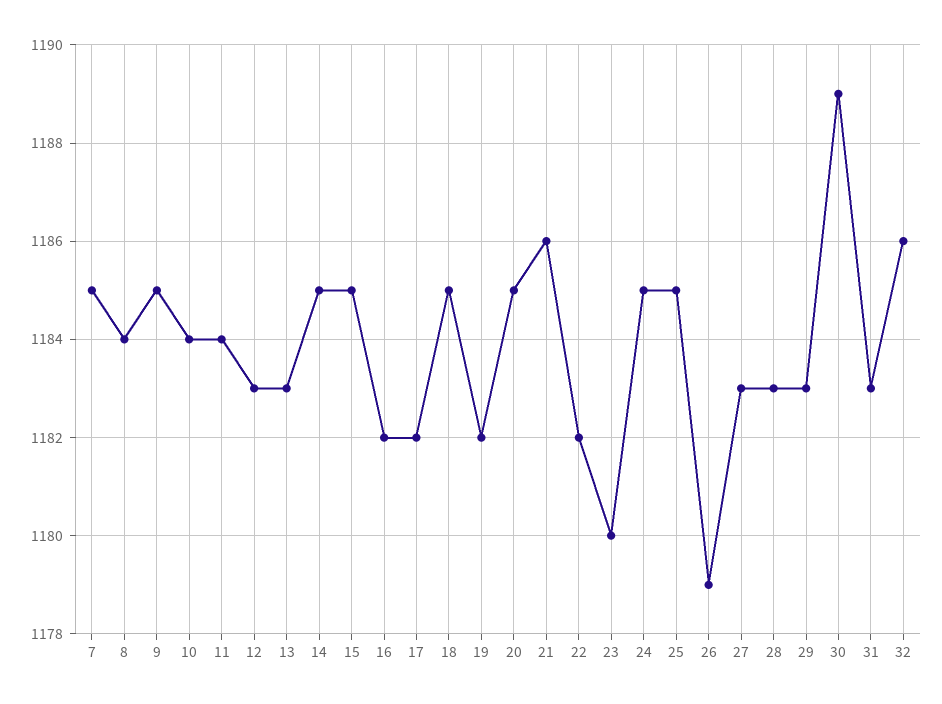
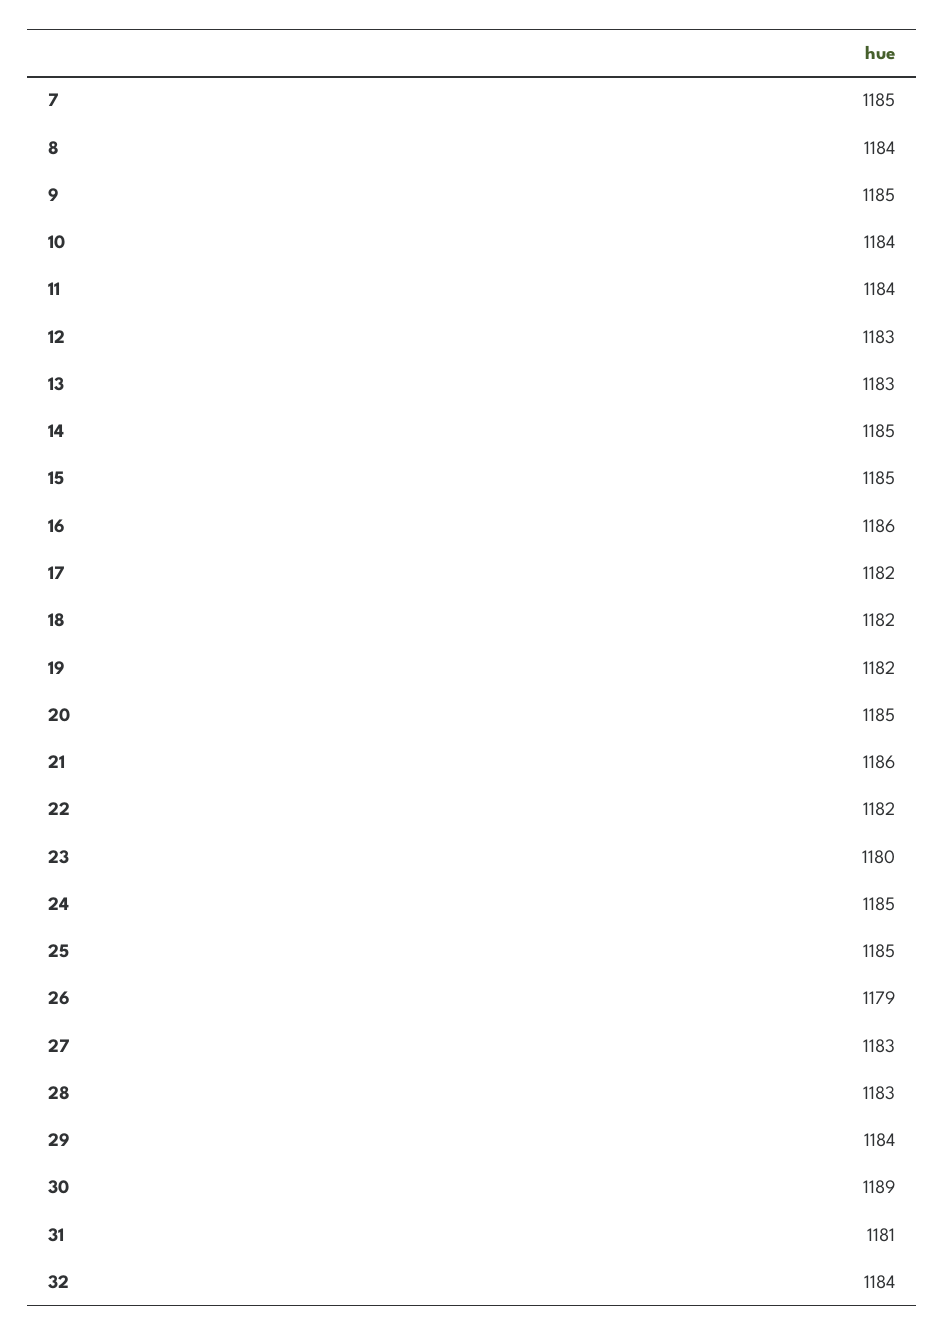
  {
    "7": 1185,
    "8": 1184,
    "9": 1185,
    "10": 1184,
    "11": 1184,
    "12": 1183,
    "13": 1183,
    "14": 1185,
    "15": 1185,
-   "16": 1182,
+   "16": 1186,
    "17": 1182,
-   "18": 1185,
+   "18": 1182,
    "19": 1182,
    "20": 1185,
    "21": 1186,
    "22": 1182,
    "23": 1180,
    "24": 1185,
    "25": 1185,
    "26": 1179,
    "27": 1183,
    "28": 1183,
-   "29": 1183,
+   "29": 1184,
    "30": 1189,
-   "31": 1183,
+   "31": 1181,
-   "32": 1186
+   "32": 1184
  }

